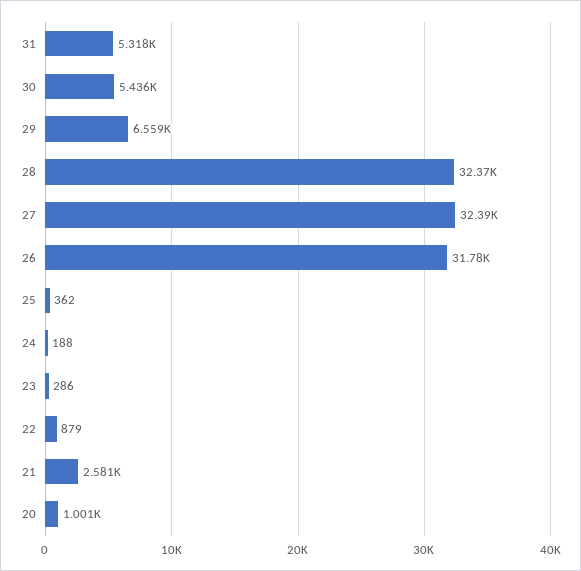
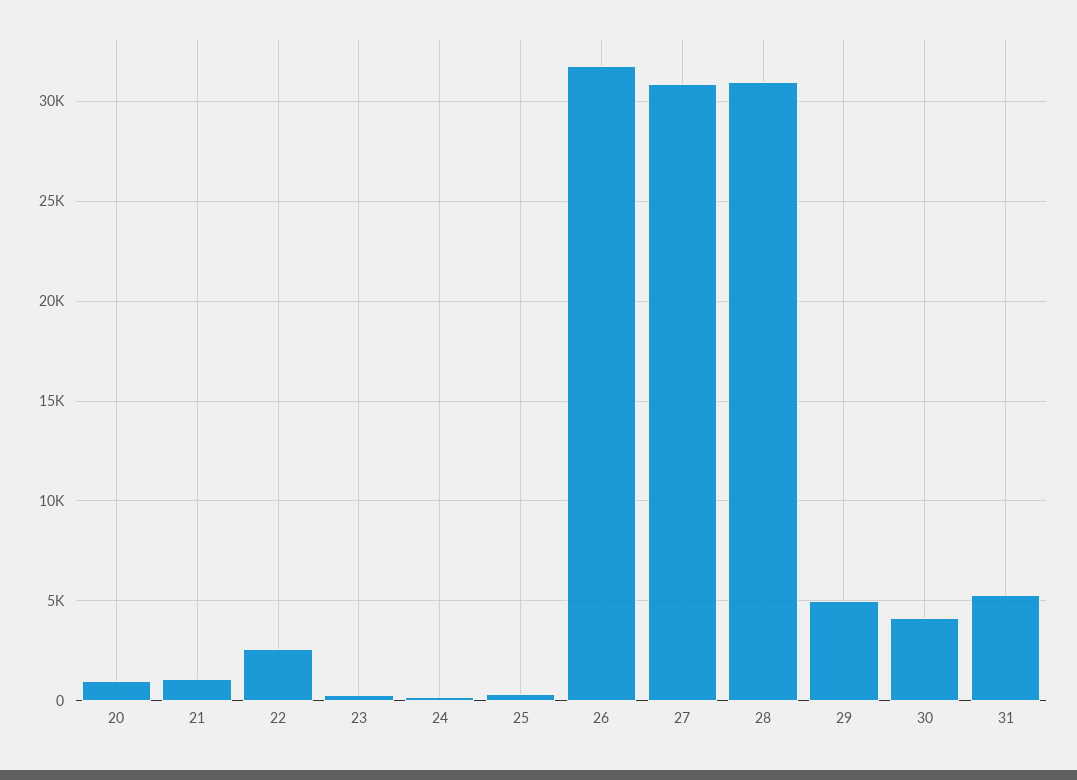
  {
    "31": 5318,
-   "30": 5436,
+   "30": 4000,
-   "29": 6559,
+   "29": 5000,
-   "28": 32370,
+   "28": 31000,
-   "27": 32390,
+   "27": 31000,
    "26": 31780,
    "25": 362,
    "24": 188,
    "23": 286,
-   "22": 879,
+   "22": 2500,
-   "21": 2581,
+   "21": 1000,
    "20": 1001
  }

